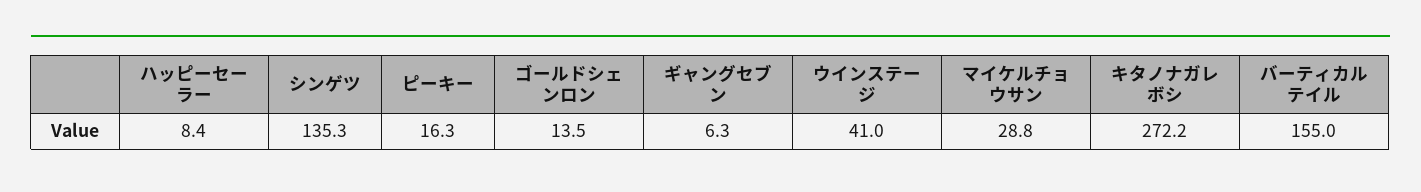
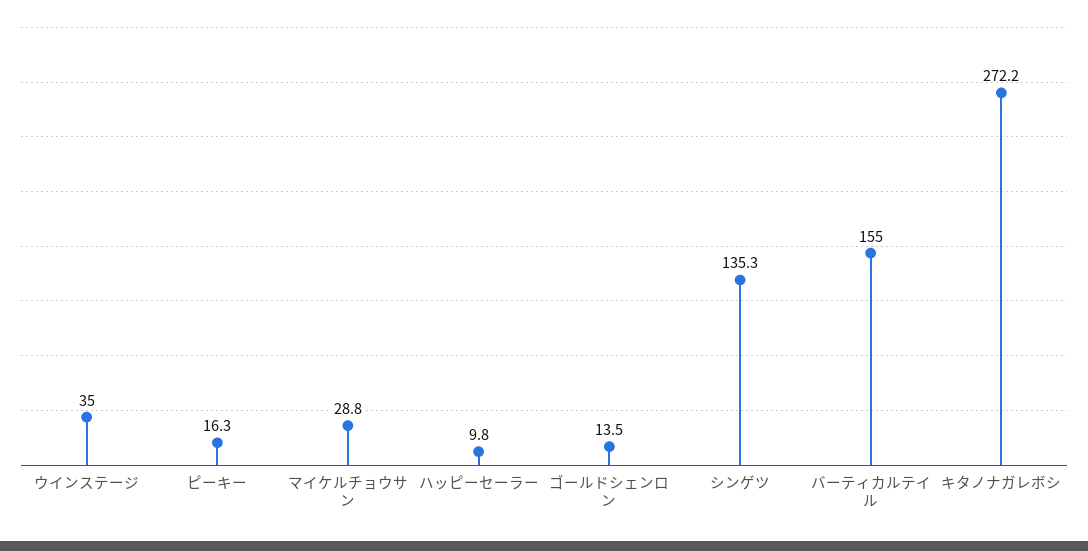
  {
-   "ハッピーセーラー": 8.4,
+   "ハッピーセーラー": 9.8,
    "シンゲツ": 135.3,
    "ピーキー": 16.3,
    "ゴールドシェンロン": 13.5,
-   "ギャングセブン": 6.3,
-   "ウインステージ": 41,
+   "ウインステージ": 35,
    "マイケルチョウサン": 28.8,
    "キタノナガレボシ": 272.2,
    "バーティカルテイル": 155
  }

